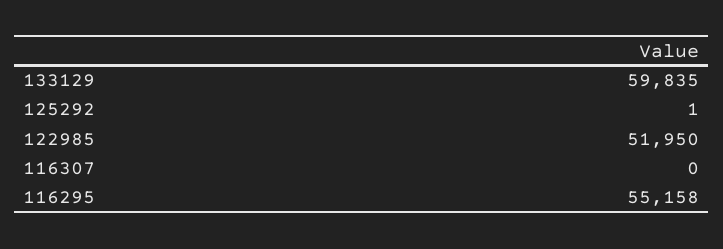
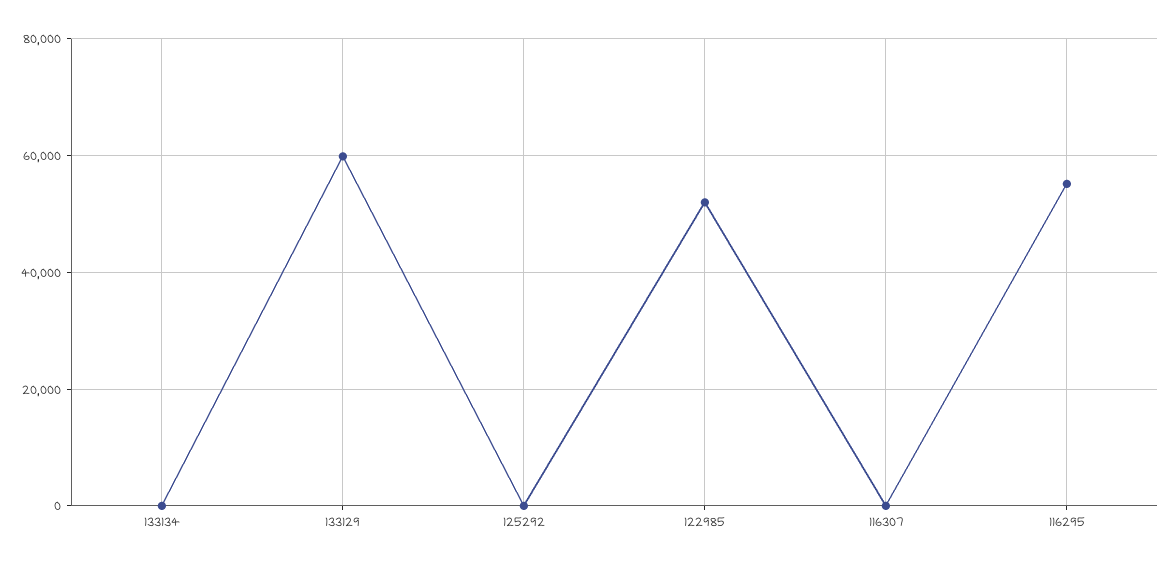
  {
    "133129": 59835,
    "125292": 1,
    "122985": 51950,
    "116307": 0,
-   "116295": 55158
+   "116295": 55158,
+   "133134": 0
  }

